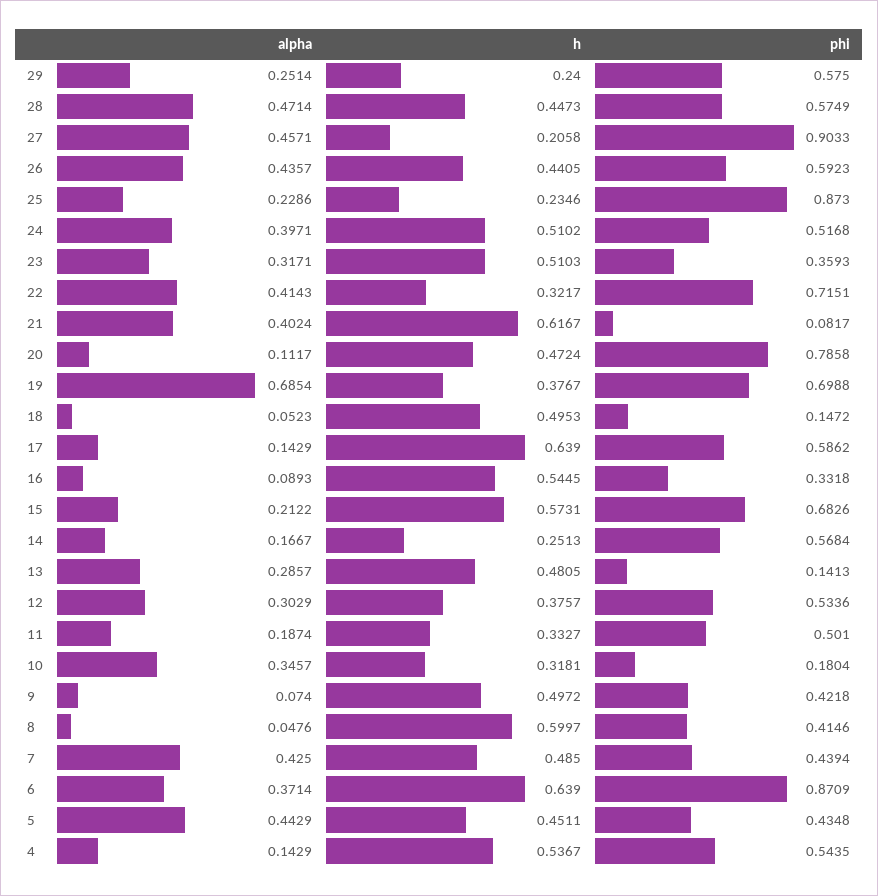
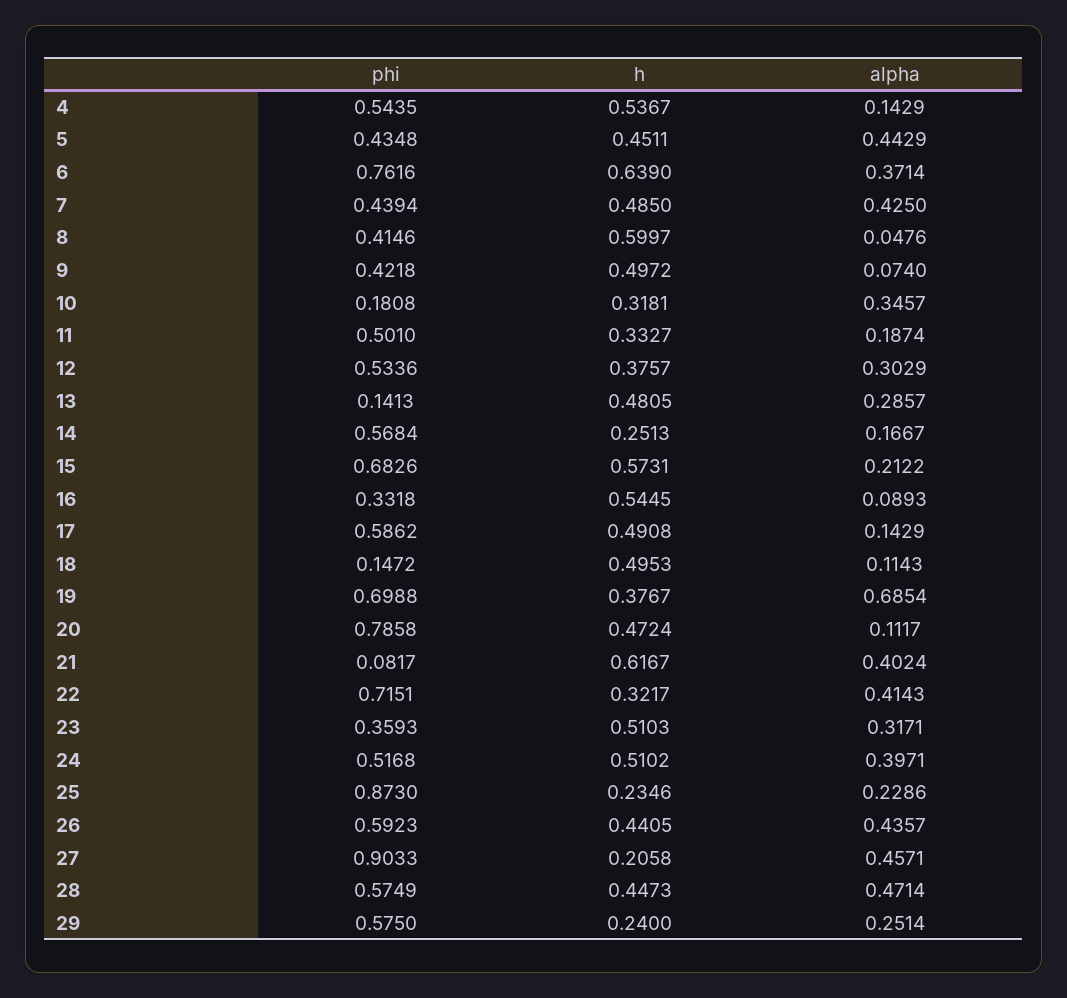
  {
    "alpha": {
      "29": 0.2514,
      "28": 0.4714,
      "27": 0.4571,
      "26": 0.4357,
      "25": 0.2286,
      "24": 0.3971,
      "23": 0.3171,
      "22": 0.4143,
      "21": 0.4024,
      "20": 0.1117,
      "19": 0.6854,
-     "18": 0.0523,
+     "18": 0.1143,
      "17": 0.1429,
      "16": 0.0893,
      "15": 0.2122,
      "14": 0.1667,
      "13": 0.2857,
      "12": 0.3029,
      "11": 0.1874,
      "10": 0.3457,
      "9": 0.074,
      "8": 0.0476,
      "7": 0.425,
      "6": 0.3714,
      "5": 0.4429,
      "4": 0.1429
    },
    "h": {
      "29": 0.24,
      "28": 0.4473,
      "27": 0.2058,
      "26": 0.4405,
      "25": 0.2346,
      "24": 0.5102,
      "23": 0.5103,
      "22": 0.3217,
      "21": 0.6167,
      "20": 0.4724,
      "19": 0.3767,
      "18": 0.4953,
-     "17": 0.639,
+     "17": 0.4908,
      "16": 0.5445,
      "15": 0.5731,
      "14": 0.2513,
      "13": 0.4805,
      "12": 0.3757,
      "11": 0.3327,
      "10": 0.3181,
      "9": 0.4972,
      "8": 0.5997,
      "7": 0.485,
      "6": 0.639,
      "5": 0.4511,
      "4": 0.5367
    },
    "phi": {
      "29": 0.575,
      "28": 0.5749,
      "27": 0.9033,
      "26": 0.5923,
      "25": 0.873,
      "24": 0.5168,
      "23": 0.3593,
      "22": 0.7151,
      "21": 0.0817,
      "20": 0.7858,
      "19": 0.6988,
      "18": 0.1472,
      "17": 0.5862,
      "16": 0.3318,
      "15": 0.6826,
      "14": 0.5684,
      "13": 0.1413,
      "12": 0.5336,
      "11": 0.501,
-     "10": 0.1804,
+     "10": 0.1808,
      "9": 0.4218,
      "8": 0.4146,
      "7": 0.4394,
-     "6": 0.8709,
+     "6": 0.7616,
      "5": 0.4348,
      "4": 0.5435
    }
  }

